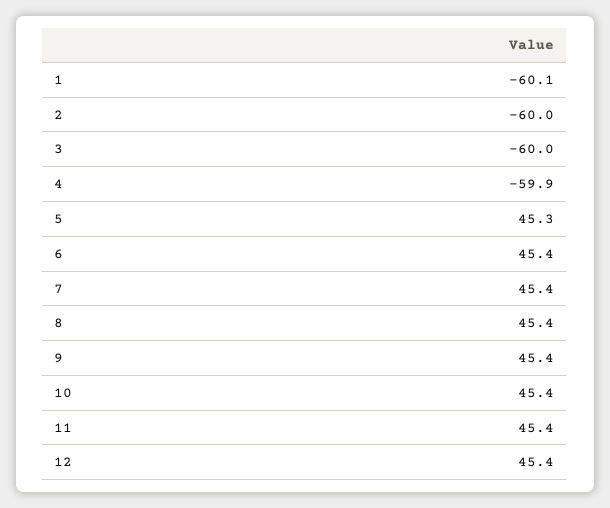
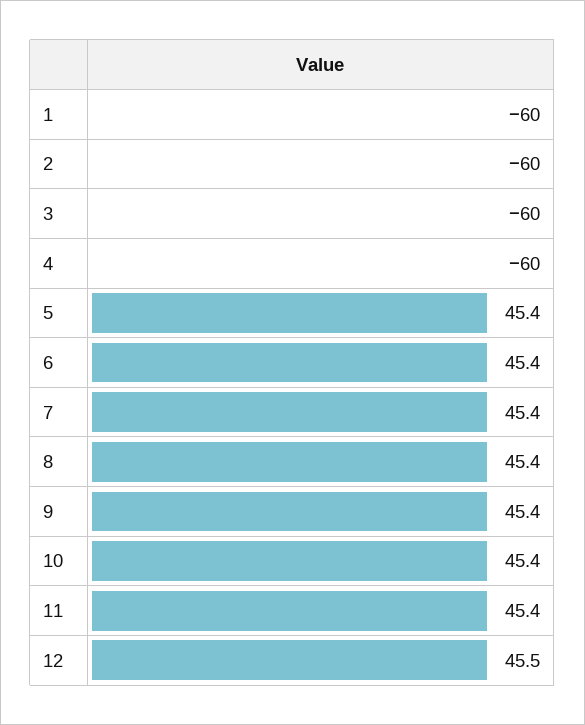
  {
-   "1": -60.1,
+   "1": -60,
    "2": -60,
    "3": -60,
-   "4": -59.9,
+   "4": -60,
-   "5": 45.3,
+   "5": 45.4,
    "6": 45.4,
    "7": 45.4,
    "8": 45.4,
    "9": 45.4,
    "10": 45.4,
    "11": 45.4,
-   "12": 45.4
+   "12": 45.5
  }

